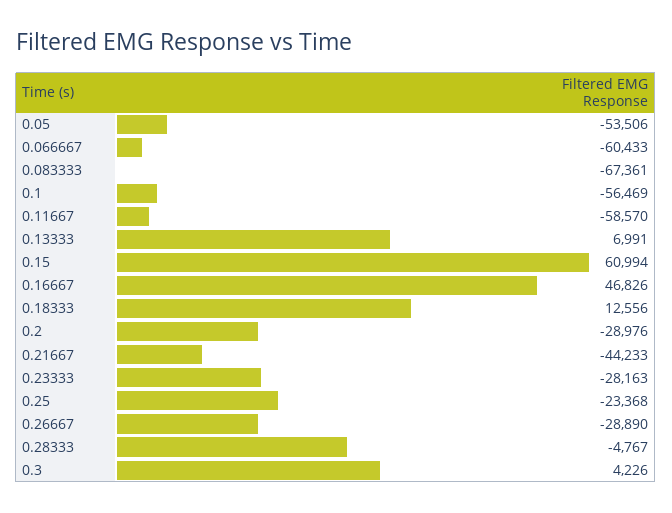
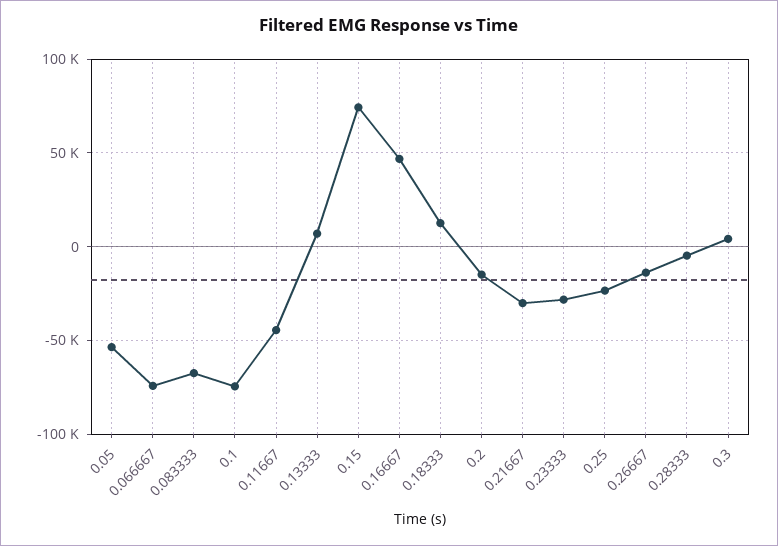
  {
    "0.05": -53506,
-   "0.066667": -60433,
+   "0.066667": -75000,
    "0.083333": -67361,
-   "0.1": -56469,
+   "0.1": -75000,
-   "0.11667": -58570,
+   "0.11667": -45000,
    "0.13333": 6991,
-   "0.15": 60994,
+   "0.15": 75000,
    "0.16667": 46826,
    "0.18333": 12556,
-   "0.2": -28976,
+   "0.2": -15000,
-   "0.21667": -44233,
+   "0.21667": -30000,
    "0.23333": -28163,
    "0.25": -23368,
-   "0.26667": -28890,
+   "0.26667": -15000,
    "0.28333": -4767,
    "0.3": 4226
  }

